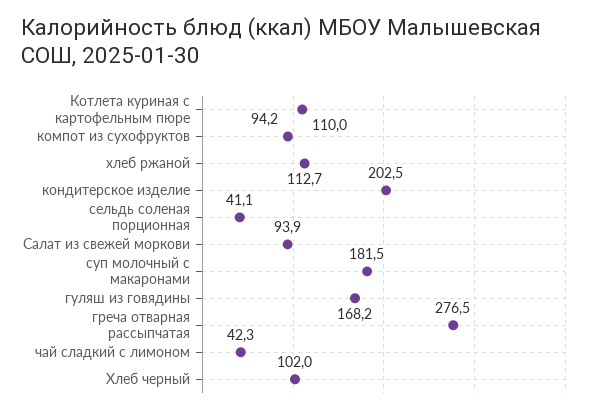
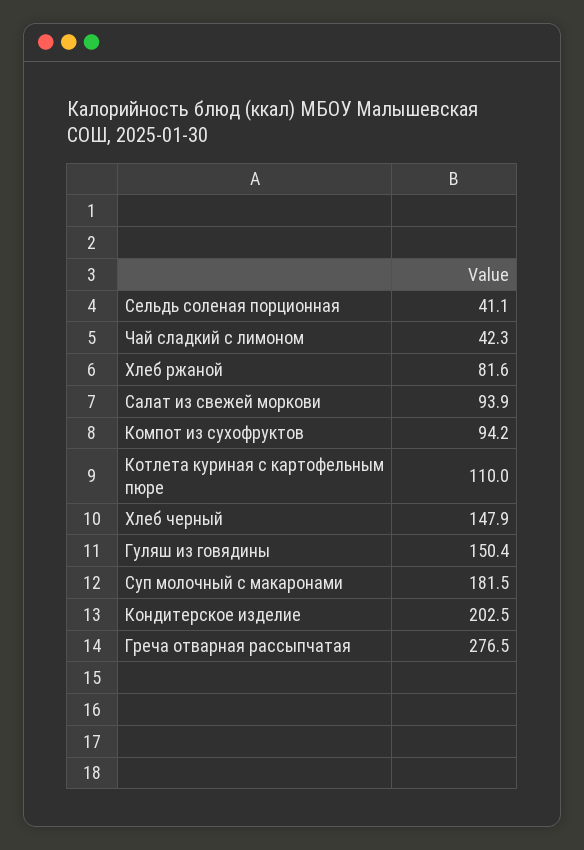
  {
    "Котлета куриная с картофельным пюре": 110,
    "компот из сухофруктов": 94.2,
-   "хлеб ржаной": 112.7,
+   "хлеб ржаной": 81.6,
    "кондитерское изделие": 202.5,
    "сельдь соленая порционная": 41.1,
    "Салат из свежей моркови": 93.9,
    "суп молочный с макаронами": 181.5,
-   "гуляш из говядины": 168.2,
+   "гуляш из говядины": 150.4,
    "греча отварная рассыпчатая": 276.5,
    "чай сладкий с лимоном": 42.3,
-   "Хлеб черный": 102
+   "Хлеб черный": 147.9
  }

